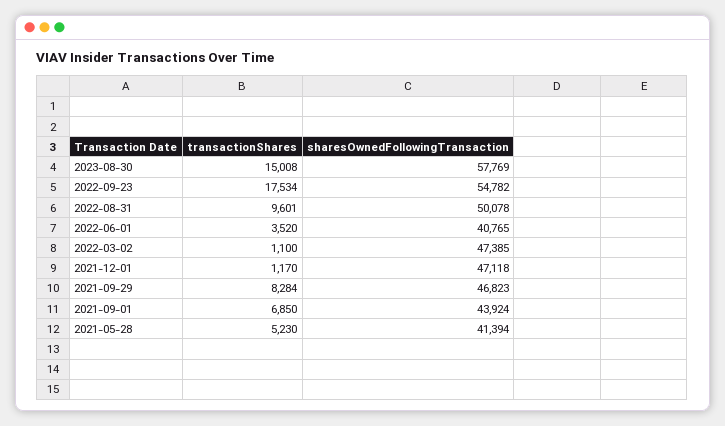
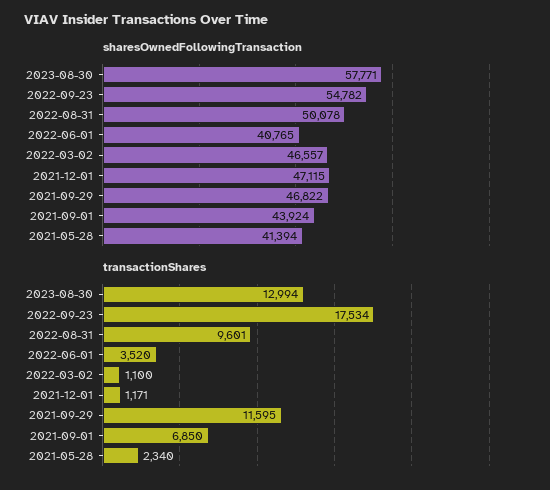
  {
    "transactionShares": {
-     "2023-08-30": 15008,
+     "2023-08-30": 12994,
      "2022-09-23": 17534,
      "2022-08-31": 9601,
      "2022-06-01": 3520,
      "2022-03-02": 1100,
-     "2021-12-01": 1170,
+     "2021-12-01": 1171,
-     "2021-09-29": 8284,
+     "2021-09-29": 11595,
      "2021-09-01": 6850,
-     "2021-05-28": 5230
+     "2021-05-28": 2340
    },
    "sharesOwnedFollowingTransaction": {
-     "2023-08-30": 57769,
+     "2023-08-30": 57771,
      "2022-09-23": 54782,
      "2022-08-31": 50078,
      "2022-06-01": 40765,
-     "2022-03-02": 47385,
+     "2022-03-02": 46557,
-     "2021-12-01": 47118,
+     "2021-12-01": 47115,
-     "2021-09-29": 46823,
+     "2021-09-29": 46822,
      "2021-09-01": 43924,
      "2021-05-28": 41394
    }
  }

